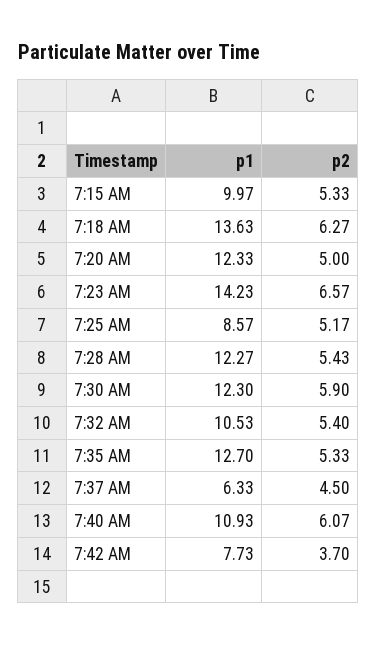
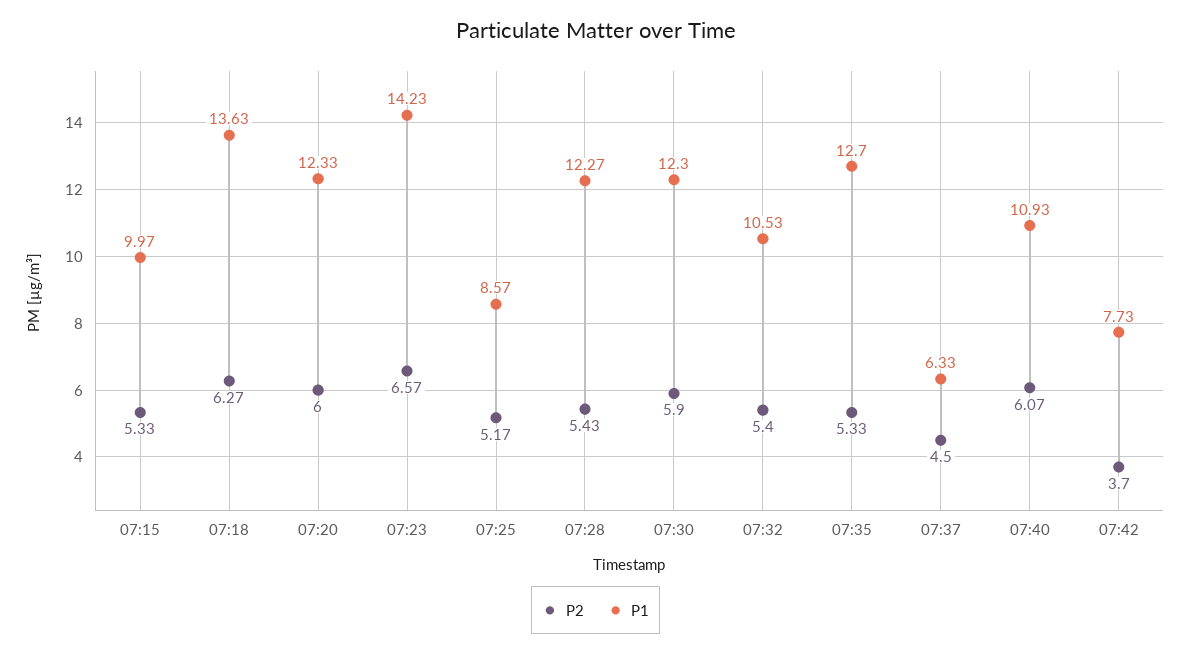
  {
    "p1": {
      "7:15 AM": 9.97,
      "7:18 AM": 13.63,
      "7:20 AM": 12.33,
      "7:23 AM": 14.23,
      "7:25 AM": 8.57,
      "7:28 AM": 12.27,
      "7:30 AM": 12.3,
      "7:32 AM": 10.53,
      "7:35 AM": 12.7,
      "7:37 AM": 6.33,
      "7:40 AM": 10.93,
      "7:42 AM": 7.73
    },
    "p2": {
      "7:15 AM": 5.33,
      "7:18 AM": 6.27,
-     "7:20 AM": 5,
+     "7:20 AM": 6,
      "7:23 AM": 6.57,
      "7:25 AM": 5.17,
      "7:28 AM": 5.43,
      "7:30 AM": 5.9,
      "7:32 AM": 5.4,
      "7:35 AM": 5.33,
      "7:37 AM": 4.5,
      "7:40 AM": 6.07,
      "7:42 AM": 3.7
    }
  }

